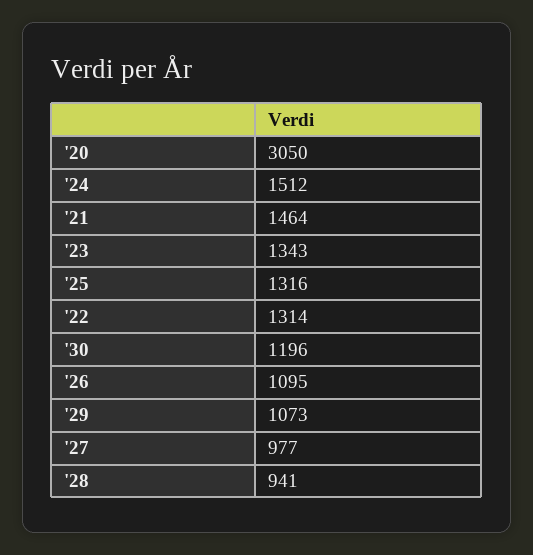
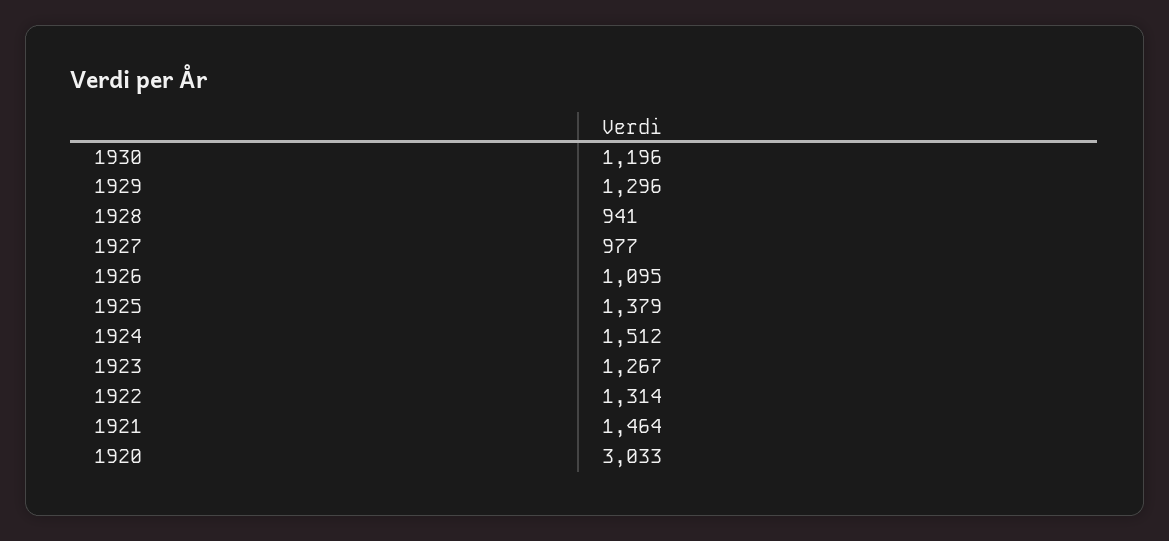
  {
-   "'20": 3050,
+   "'20": 3033,
    "'24": 1512,
    "'21": 1464,
-   "'23": 1343,
+   "'23": 1267,
-   "'25": 1316,
+   "'25": 1379,
    "'22": 1314,
    "'30": 1196,
    "'26": 1095,
-   "'29": 1073,
+   "'29": 1296,
    "'27": 977,
    "'28": 941
  }

